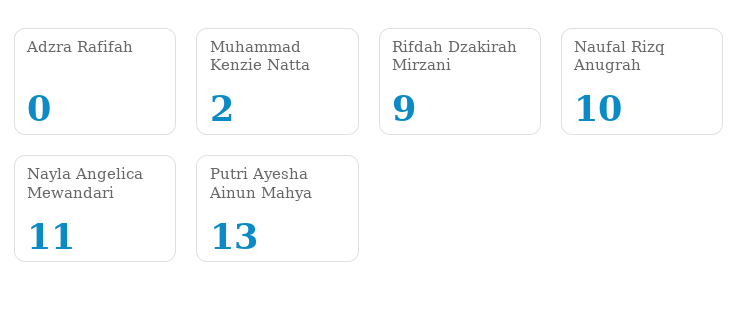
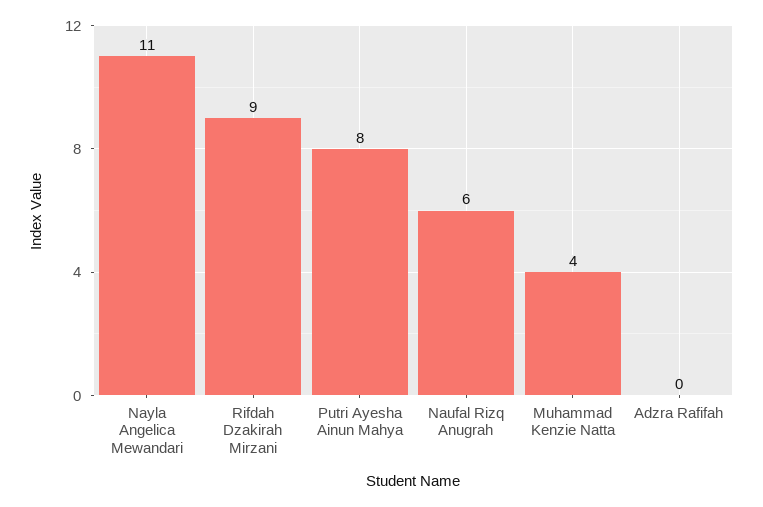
  {
    "Adzra Rafifah": 0,
-   "Muhammad Kenzie Natta": 2,
+   "Muhammad Kenzie Natta": 4,
    "Rifdah Dzakirah Mirzani": 9,
-   "Naufal Rizq Anugrah": 10,
+   "Naufal Rizq Anugrah": 6,
    "Nayla Angelica Mewandari": 11,
-   "Putri Ayesha Ainun Mahya": 13
+   "Putri Ayesha Ainun Mahya": 8
  }

